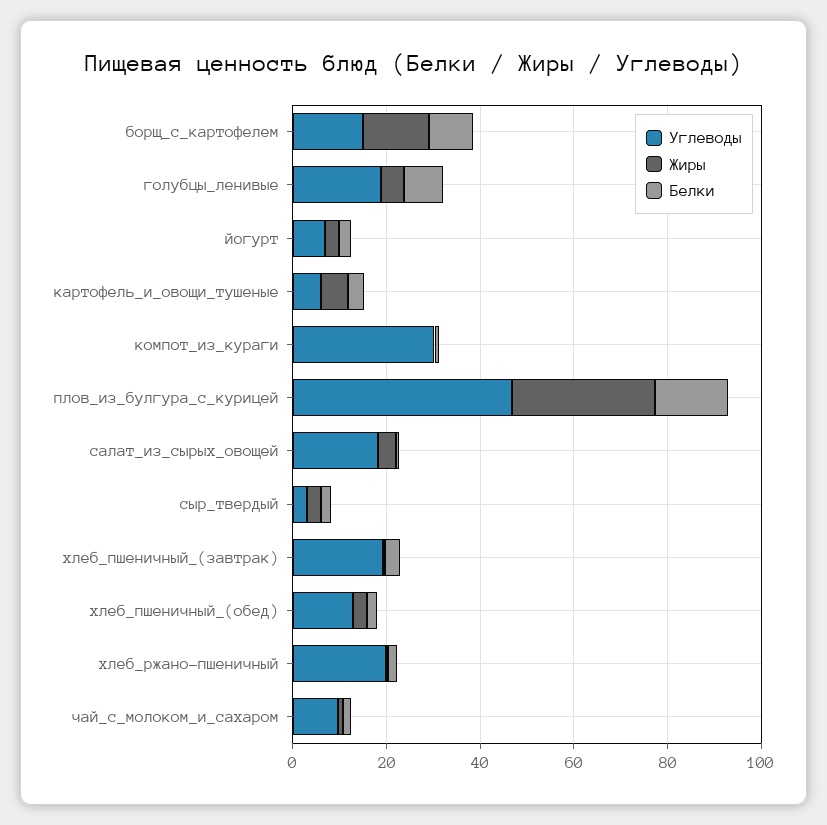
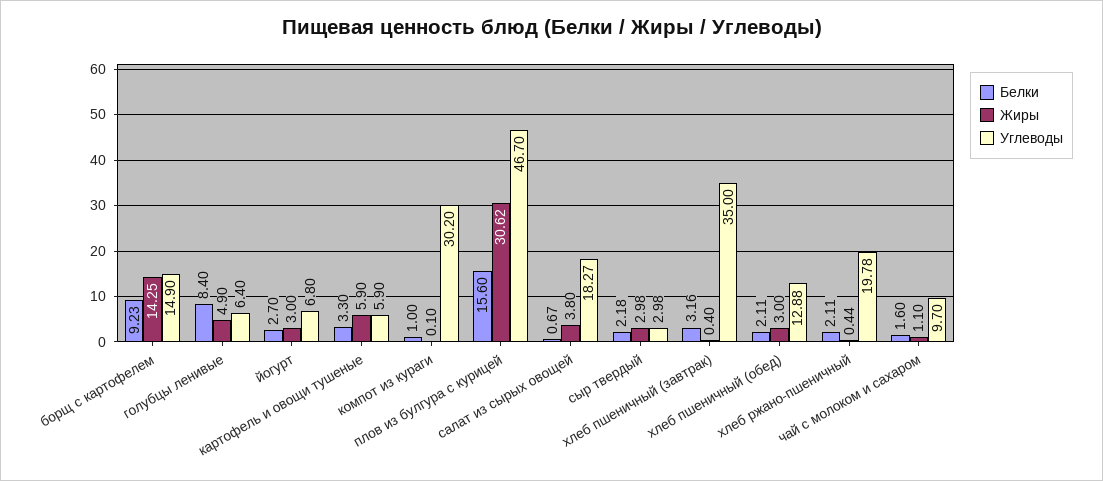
  {
    "Углеводы": {
      "борщ_с_картофелем": 14.9,
-     "голубцы_ленивые": 20,
+     "голубцы_ленивые": 6.4,
      "йогурт": 6.8,
      "картофель_и_овощи_тушеные": 5.9,
      "компот_из_кураги": 30.2,
      "плов_из_булгура_с_курицей": 46.7,
      "салат_из_сырых_овощей": 18.27,
      "сыр_твердый": 2.98,
-     "хлеб_пшеничный_(завтрак)": 20,
+     "хлеб_пшеничный_(завтрак)": 35,
      "хлеб_пшеничный_(обед)": 12.88,
      "хлеб_ржано-пшеничный": 19.78,
      "чай_с_молоком_и_сахаром": 9.7
    },
    "Жиры": {
      "борщ_с_картофелем": 14.25,
      "голубцы_ленивые": 4.9,
      "йогурт": 3,
      "картофель_и_овощи_тушеные": 5.9,
      "компот_из_кураги": 0.1,
      "плов_из_булгура_с_курицей": 30.62,
      "салат_из_сырых_овощей": 3.8,
      "сыр_твердый": 2.98,
      "хлеб_пшеничный_(завтрак)": 0.4,
      "хлеб_пшеничный_(обед)": 3,
      "хлеб_ржано-пшеничный": 0.44,
      "чай_с_молоком_и_сахаром": 1.1
    },
    "Белки": {
      "борщ_с_картофелем": 9.23,
      "голубцы_ленивые": 8.4,
      "йогурт": 2.7,
      "картофель_и_овощи_тушеные": 3.3,
      "компот_из_кураги": 1,
      "плов_из_булгура_с_курицей": 15.6,
      "салат_из_сырых_овощей": 0.67,
      "сыр_твердый": 2.18,
      "хлеб_пшеничный_(завтрак)": 3.16,
      "хлеб_пшеничный_(обед)": 2.11,
      "хлеб_ржано-пшеничный": 2.11,
      "чай_с_молоком_и_сахаром": 1.6
    }
  }

